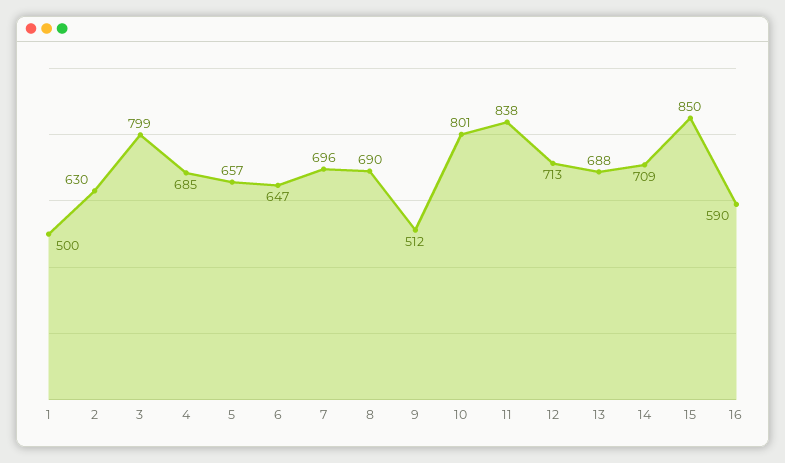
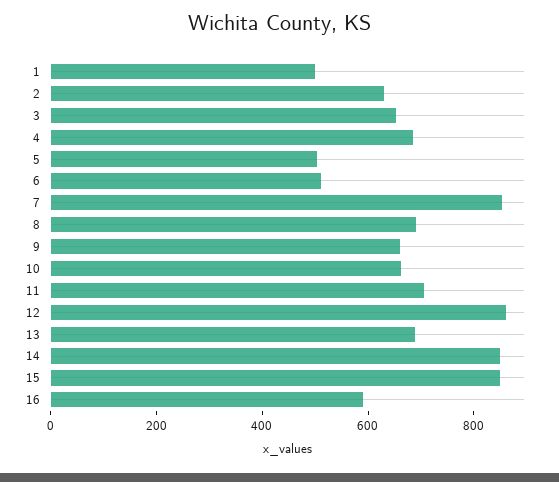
  {
    "1": 500,
    "2": 630,
-   "3": 799,
+   "3": 650,
    "4": 685,
-   "5": 657,
+   "5": 500,
-   "6": 647,
+   "6": 500,
-   "7": 696,
+   "7": 850,
    "8": 690,
-   "9": 512,
+   "9": 650,
-   "10": 801,
+   "10": 650,
-   "11": 838,
+   "11": 700,
-   "12": 713,
+   "12": 850,
    "13": 688,
-   "14": 709,
+   "14": 850,
    "15": 850,
    "16": 590
  }

